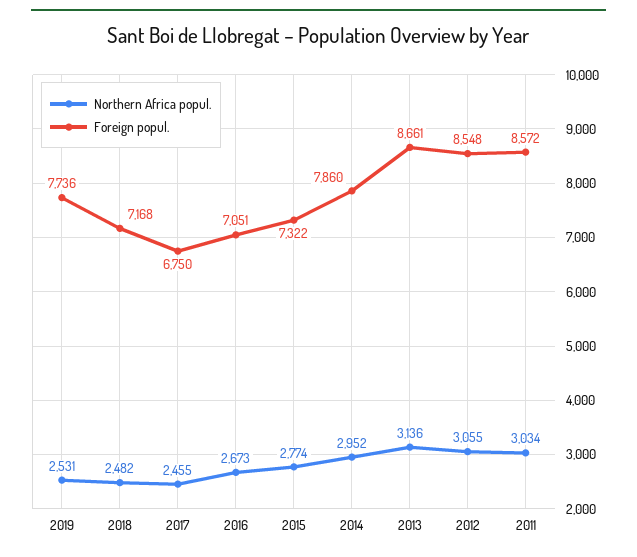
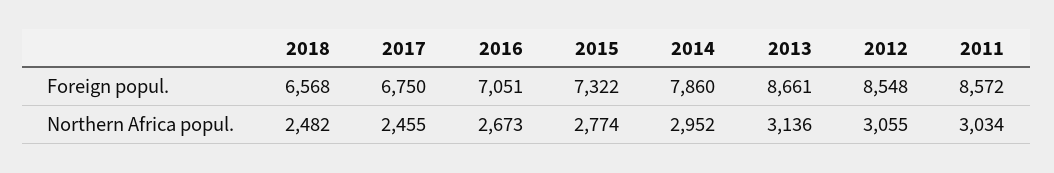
  {
    "Northern Africa popul.": {
-     "2019": 2531,
      "2018": 2482,
      "2017": 2455,
      "2016": 2673,
      "2015": 2774,
      "2014": 2952,
      "2013": 3136,
      "2012": 3055,
      "2011": 3034
    },
    "Foreign popul.": {
-     "2019": 7736,
-     "2018": 7168,
+     "2018": 6568,
      "2017": 6750,
      "2016": 7051,
      "2015": 7322,
      "2014": 7860,
      "2013": 8661,
      "2012": 8548,
      "2011": 8572
    }
  }

